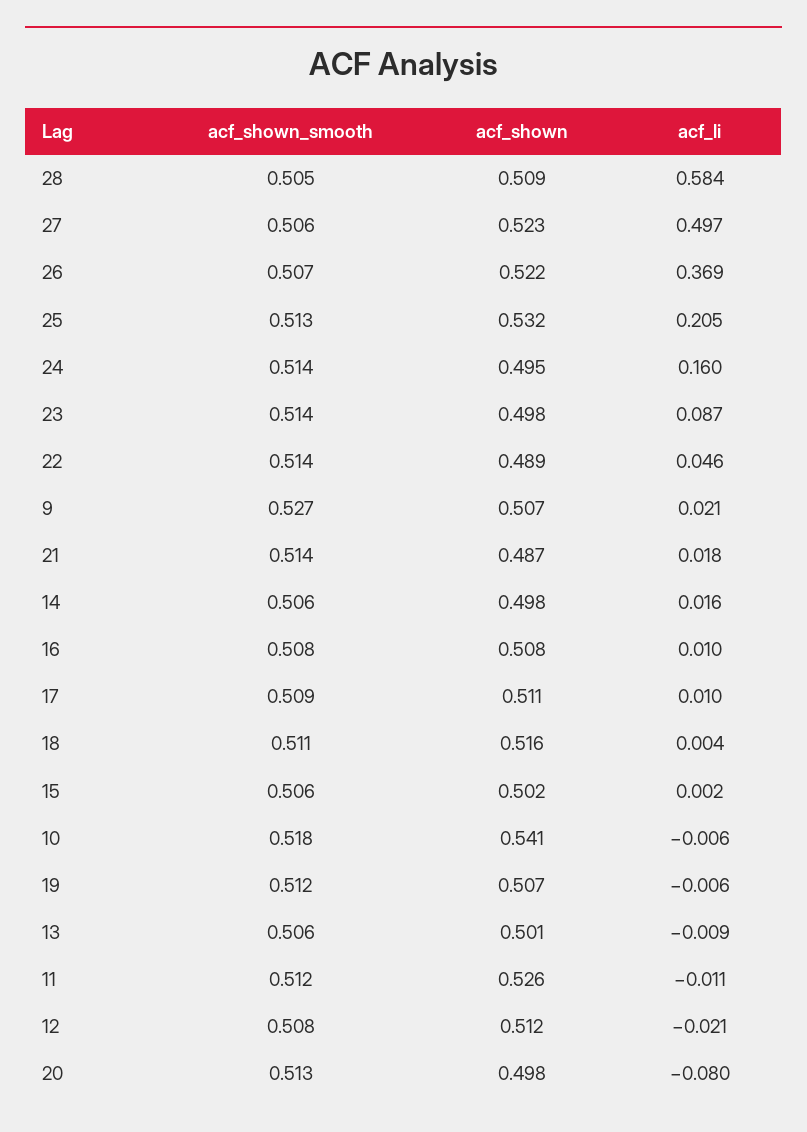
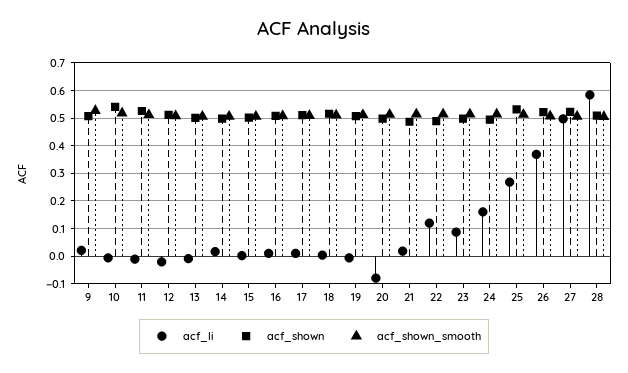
  {
    "acf_shown_smooth": {
      "28": 0.505,
      "27": 0.506,
      "26": 0.507,
      "25": 0.513,
      "24": 0.514,
      "23": 0.514,
      "22": 0.514,
      "9": 0.527,
      "21": 0.514,
      "14": 0.506,
      "16": 0.508,
      "17": 0.509,
      "18": 0.511,
      "15": 0.506,
      "10": 0.518,
      "19": 0.512,
      "13": 0.506,
      "11": 0.512,
      "12": 0.508,
      "20": 0.513
    },
    "acf_shown": {
      "28": 0.509,
      "27": 0.523,
      "26": 0.522,
      "25": 0.532,
      "24": 0.495,
      "23": 0.498,
      "22": 0.489,
      "9": 0.507,
      "21": 0.487,
      "14": 0.498,
      "16": 0.508,
      "17": 0.511,
      "18": 0.516,
      "15": 0.502,
      "10": 0.541,
      "19": 0.507,
      "13": 0.501,
      "11": 0.526,
      "12": 0.512,
      "20": 0.498
    },
    "acf_li": {
      "28": 0.584,
      "27": 0.497,
      "26": 0.369,
-     "25": 0.205,
+     "25": 0.275,
      "24": 0.16,
      "23": 0.087,
-     "22": 0.046,
+     "22": 0.125,
      "9": 0.021,
      "21": 0.018,
      "14": 0.016,
      "16": 0.01,
      "17": 0.01,
      "18": 0.004,
      "15": 0.002,
      "10": -0.006,
      "19": -0.006,
      "13": -0.009,
      "11": -0.011,
      "12": -0.021,
      "20": -0.08
    }
  }

